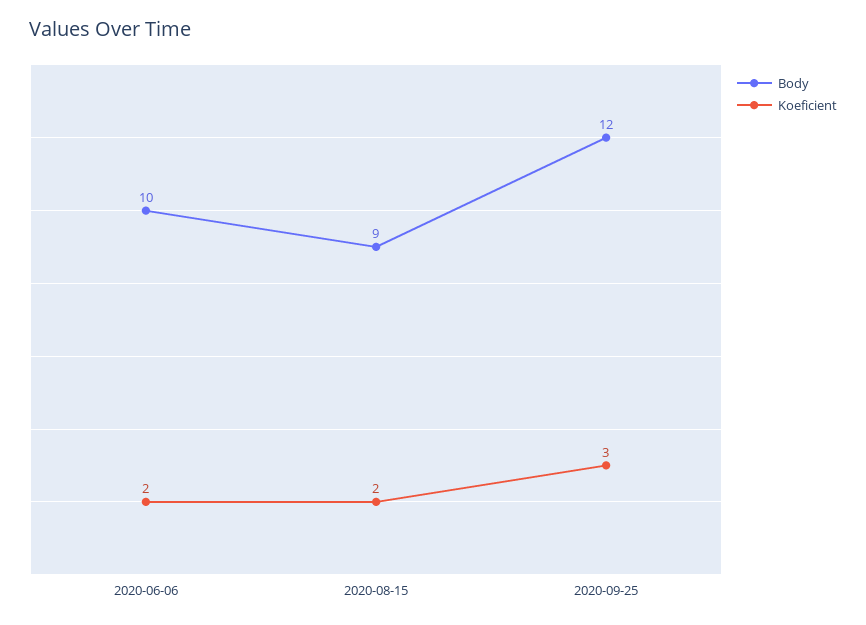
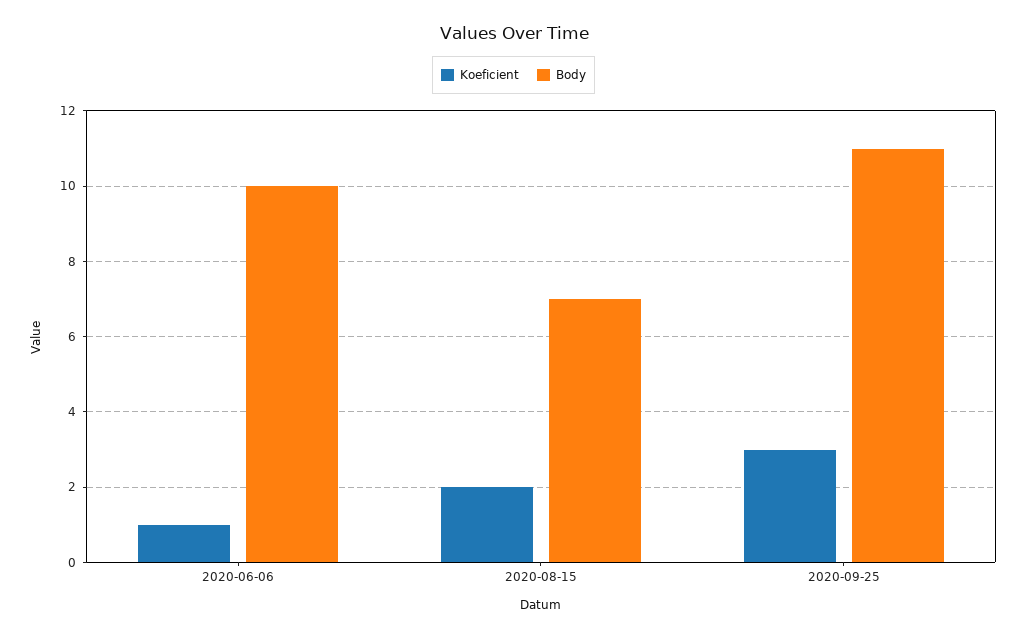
  {
    "Body": {
      "2020-06-06": 10,
-     "2020-08-15": 9,
+     "2020-08-15": 7,
-     "2020-09-25": 12
+     "2020-09-25": 11
    },
    "Koeficient": {
-     "2020-06-06": 2,
+     "2020-06-06": 1,
      "2020-08-15": 2,
      "2020-09-25": 3
    }
  }

